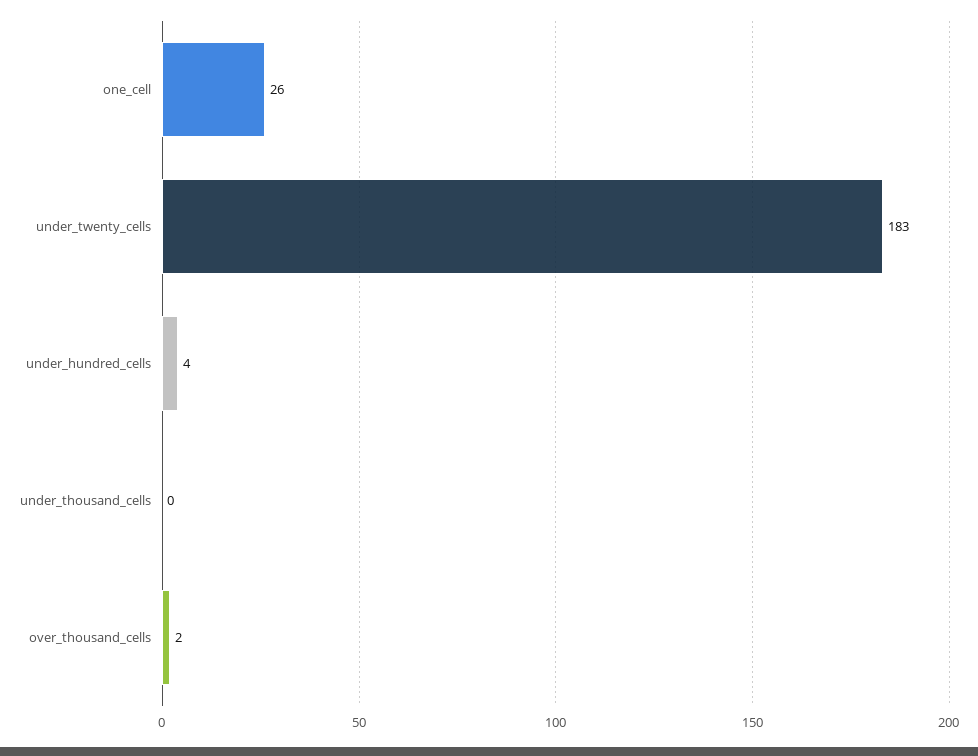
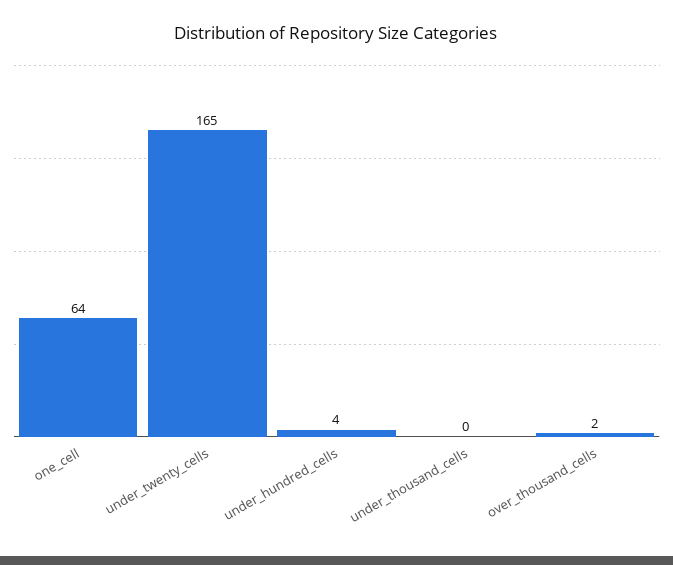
  {
-   "one_cell": 26,
+   "one_cell": 64,
-   "under_twenty_cells": 183,
+   "under_twenty_cells": 165,
    "under_hundred_cells": 4,
    "under_thousand_cells": 0,
    "over_thousand_cells": 2
  }

